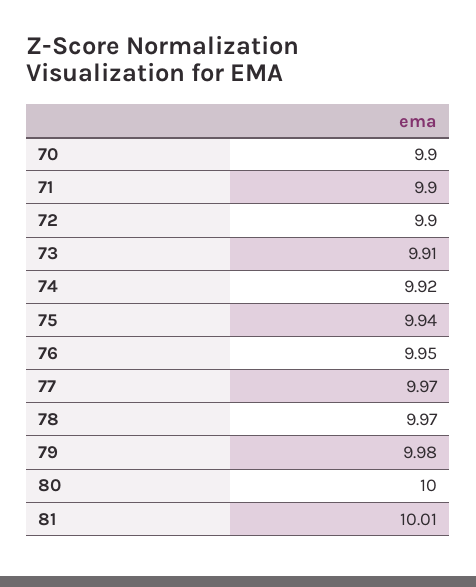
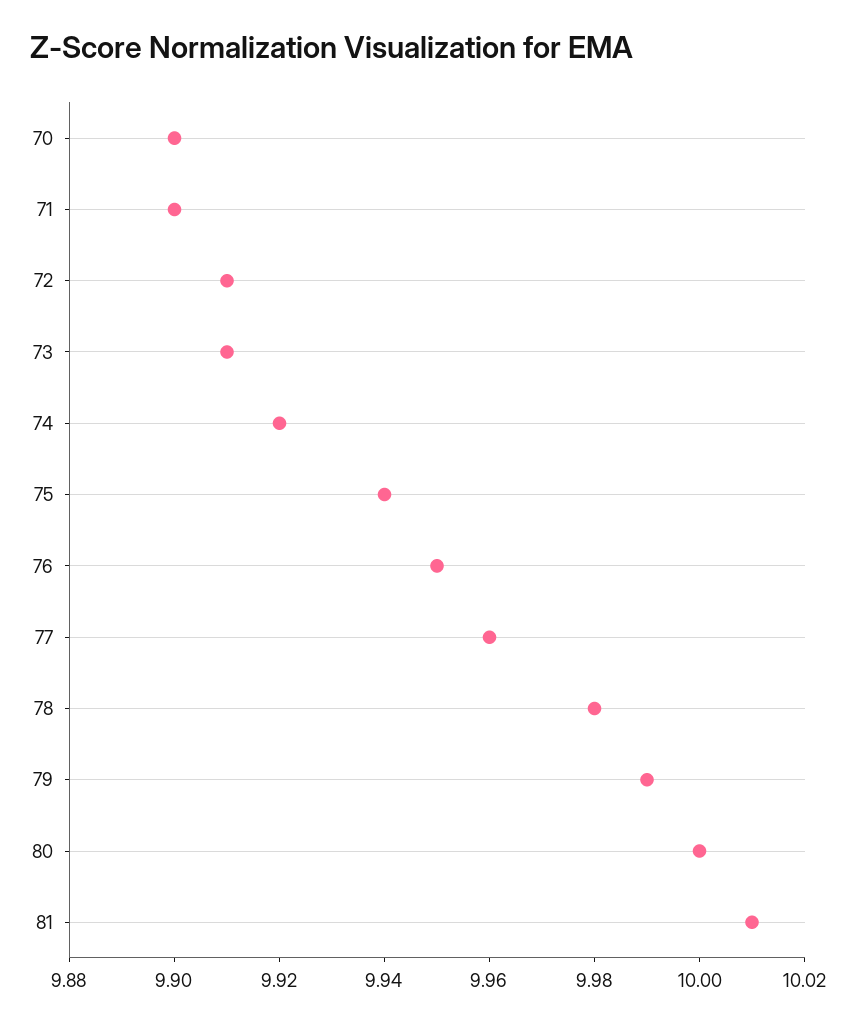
  {
    "70": 9.9,
    "71": 9.9,
-   "72": 9.9,
+   "72": 9.91,
    "73": 9.91,
    "74": 9.92,
    "75": 9.94,
    "76": 9.95,
-   "77": 9.97,
+   "77": 9.96,
-   "78": 9.97,
+   "78": 9.98,
-   "79": 9.98,
+   "79": 9.99,
    "80": 10,
    "81": 10.01
  }

